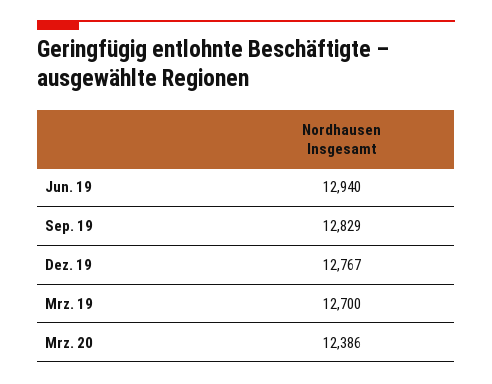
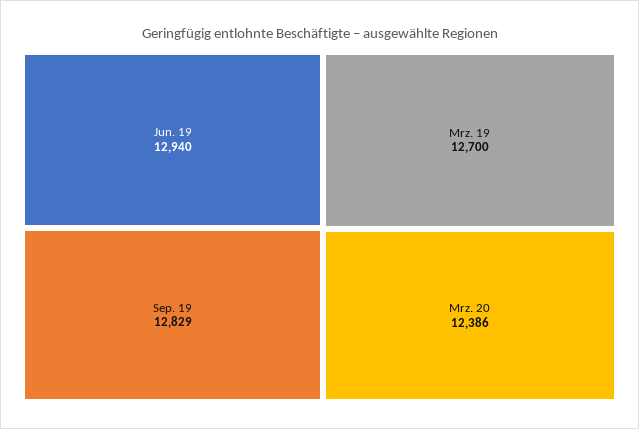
  {
    "Jun. 19": 12940,
    "Sep. 19": 12829,
-   "Dez. 19": 12767,
    "Mrz. 19": 12700,
    "Mrz. 20": 12386
  }

